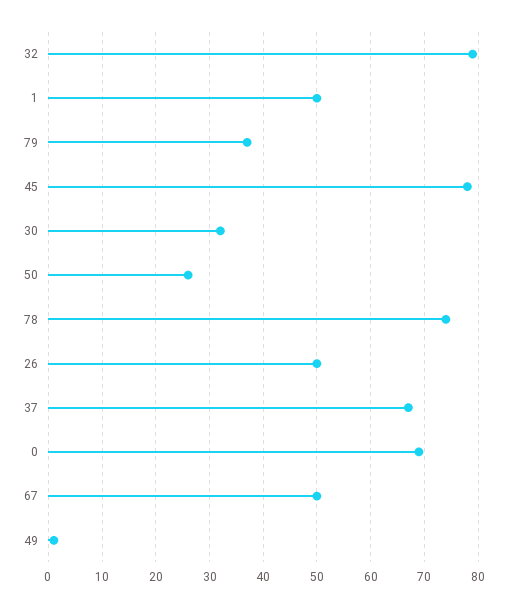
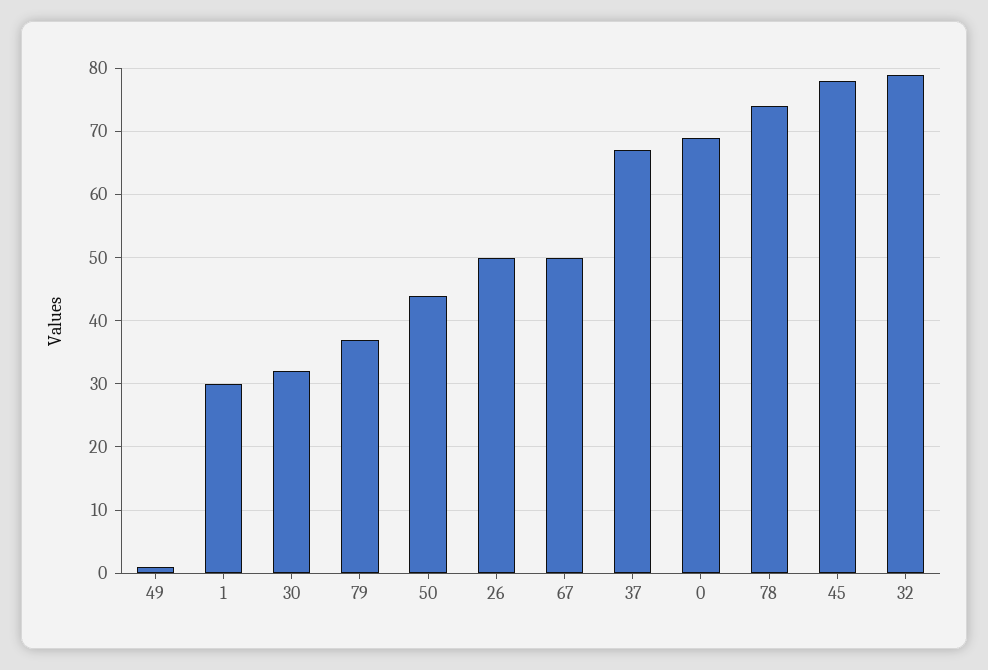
  {
    "32": 79,
-   "1": 50,
+   "1": 30,
    "79": 37,
    "45": 78,
    "30": 32,
-   "50": 25,
+   "50": 44,
    "78": 74,
    "26": 50,
    "37": 67,
    "0": 69,
    "67": 50,
    "49": 1
  }

